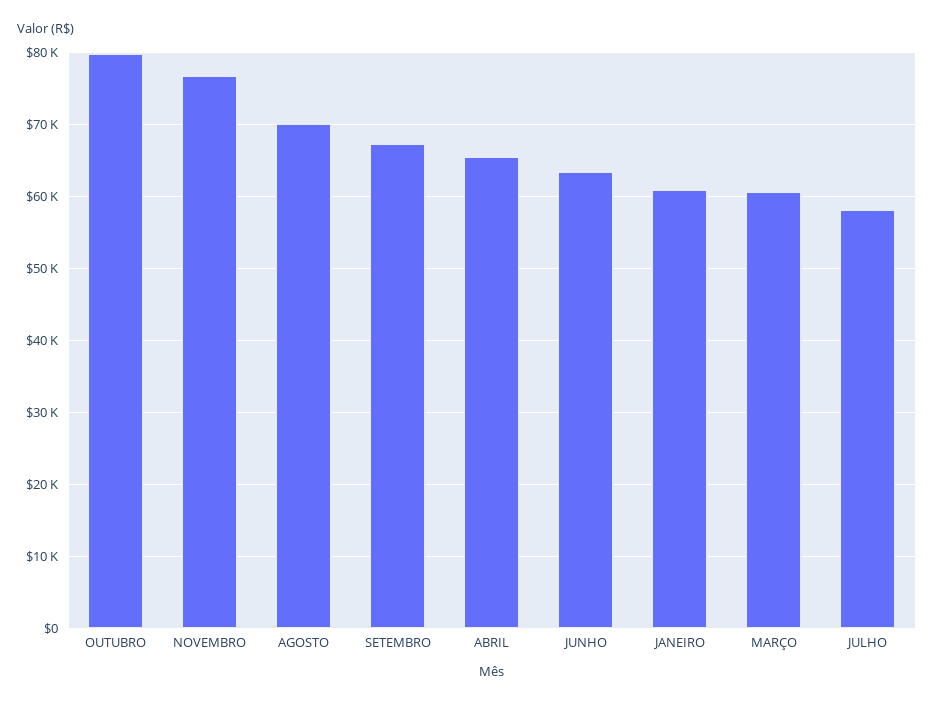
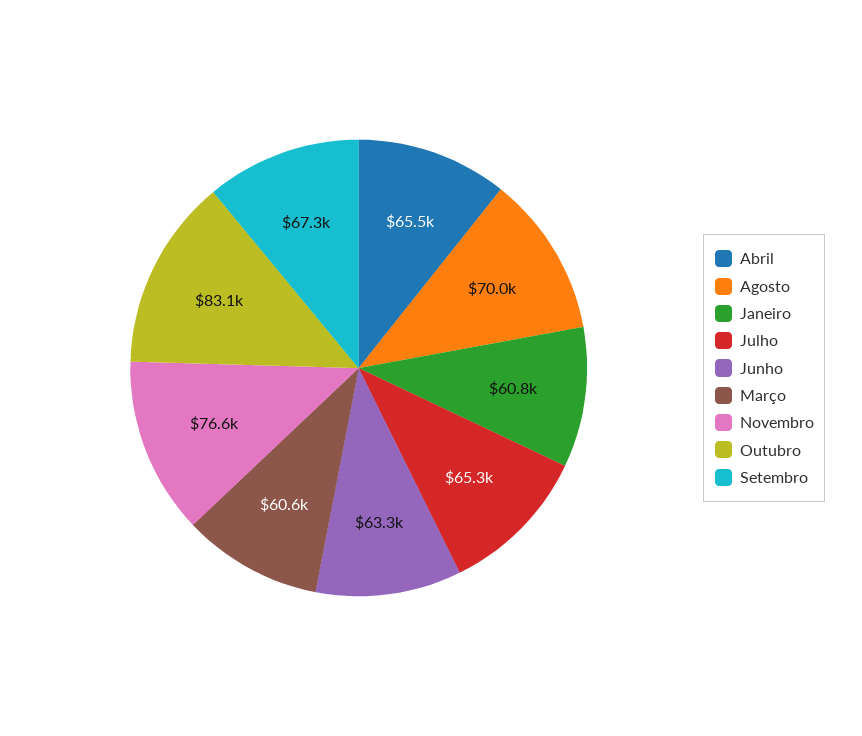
  {
-   "OUTUBRO": 80000,
+   "OUTUBRO": 83100,
    "NOVEMBRO": 76600,
    "AGOSTO": 70000,
    "SETEMBRO": 67300,
    "ABRIL": 65500,
    "JUNHO": 63300,
    "JANEIRO": 60800,
    "MARÇO": 60600,
-   "JULHO": 58000
+   "JULHO": 65300
  }

